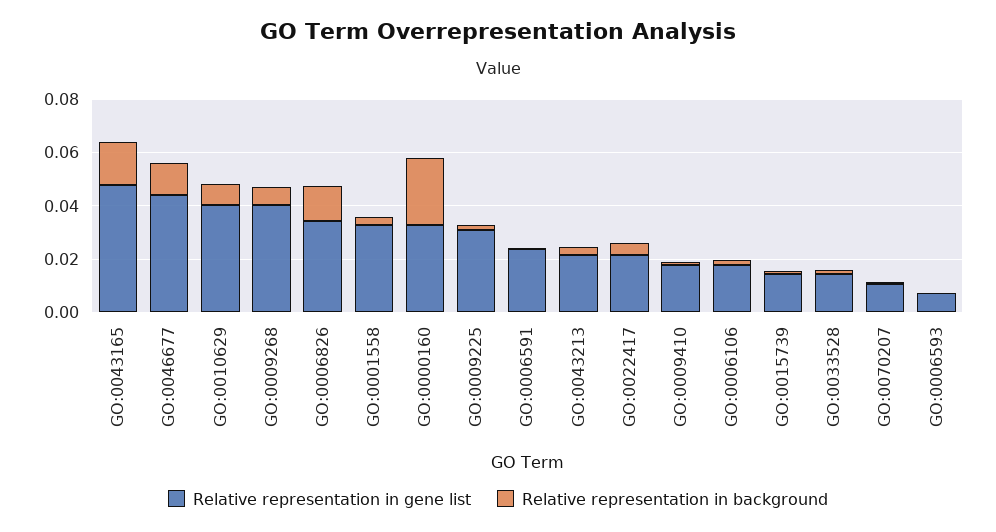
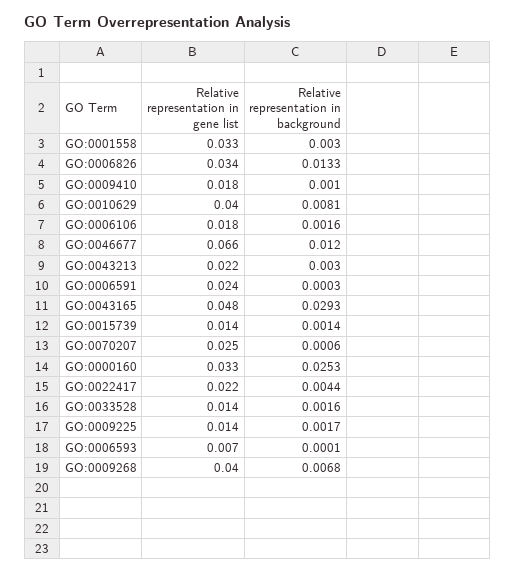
  {
    "Relative representation in gene list": {
      "GO:0043165": 0.048,
-     "GO:0046677": 0.045,
+     "GO:0046677": 0.066,
      "GO:0010629": 0.04,
      "GO:0009268": 0.04,
      "GO:0006826": 0.034,
      "GO:0001558": 0.033,
      "GO:0000160": 0.033,
-     "GO:0009225": 0.03,
+     "GO:0009225": 0.014,
      "GO:0006591": 0.024,
      "GO:0043213": 0.022,
      "GO:0022417": 0.022,
      "GO:0009410": 0.018,
      "GO:0006106": 0.018,
      "GO:0015739": 0.014,
      "GO:0033528": 0.014,
-     "GO:0070207": 0.01,
+     "GO:0070207": 0.025,
      "GO:0006593": 0.007
    },
    "Relative representation in background": {
-     "GO:0043165": 0.015,
+     "GO:0043165": 0.0293,
      "GO:0046677": 0.012,
      "GO:0010629": 0.0081,
      "GO:0009268": 0.0068,
      "GO:0006826": 0.0133,
      "GO:0001558": 0.003,
      "GO:0000160": 0.0253,
      "GO:0009225": 0.0017,
      "GO:0006591": 0.0003,
      "GO:0043213": 0.003,
      "GO:0022417": 0.0044,
      "GO:0009410": 0.001,
      "GO:0006106": 0.0016,
      "GO:0015739": 0.0014,
      "GO:0033528": 0.0016,
      "GO:0070207": 0.0006,
      "GO:0006593": 0.0001
    }
  }

